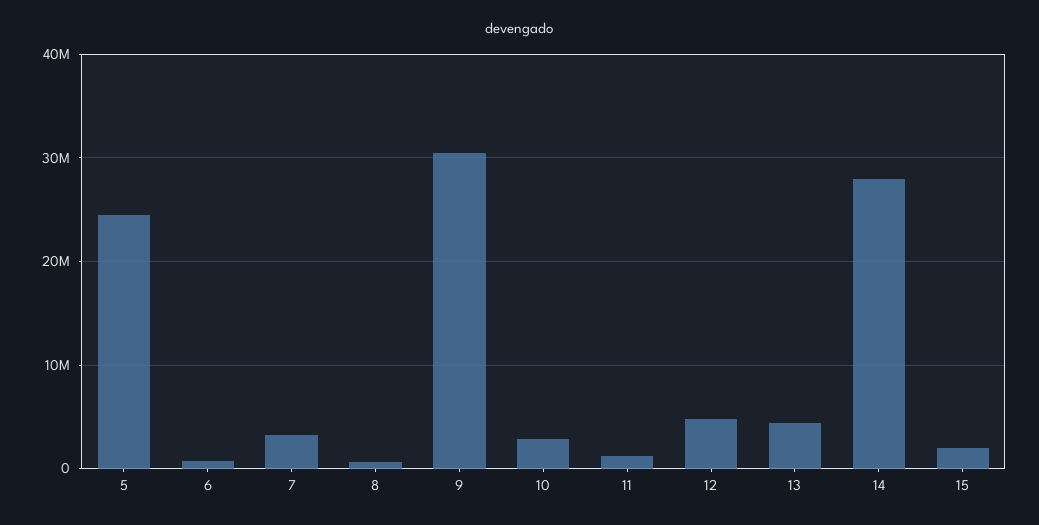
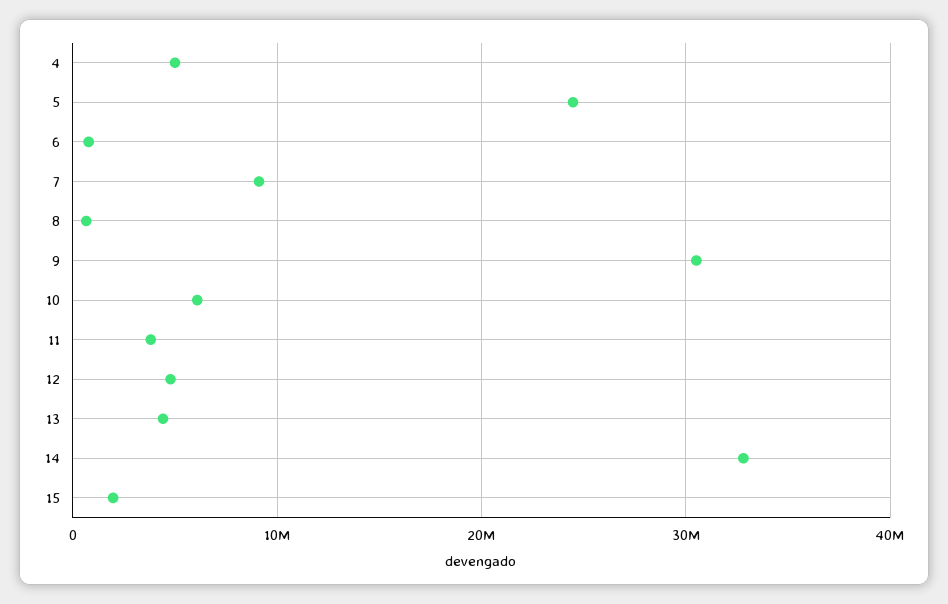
  {
    "5": 24000000,
    "6": 1000000,
-   "7": 3000000,
+   "7": 9000000,
    "8": 1000000,
    "9": 31000000,
-   "10": 3000000,
+   "10": 6000000,
-   "11": 1000000,
+   "11": 4000000,
    "12": 5000000,
    "13": 4000000,
-   "14": 28000000,
+   "14": 33000000,
-   "15": 2000000
+   "15": 2000000,
+   "4": 5000000
  }

